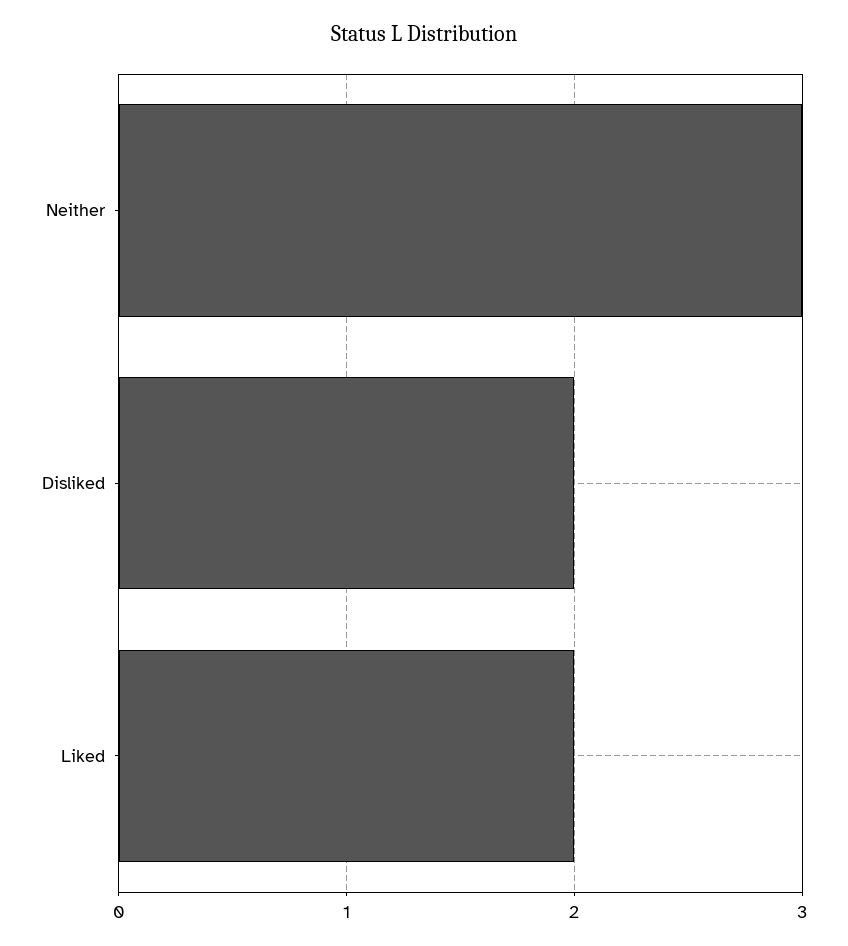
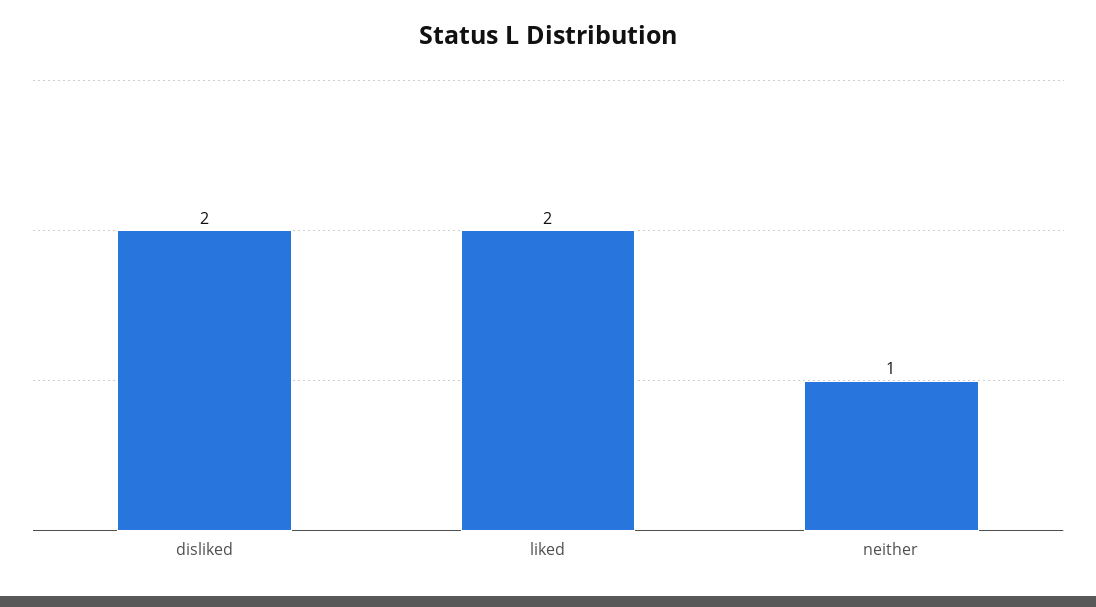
  {
-   "Neither": 3,
+   "Neither": 1,
    "Disliked": 2,
    "Liked": 2
  }

